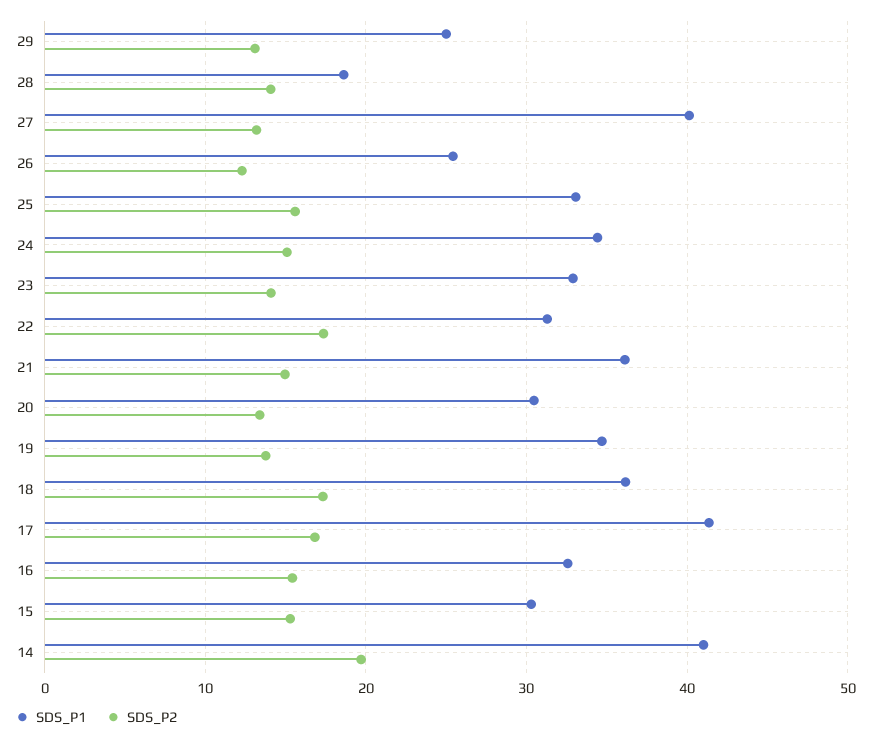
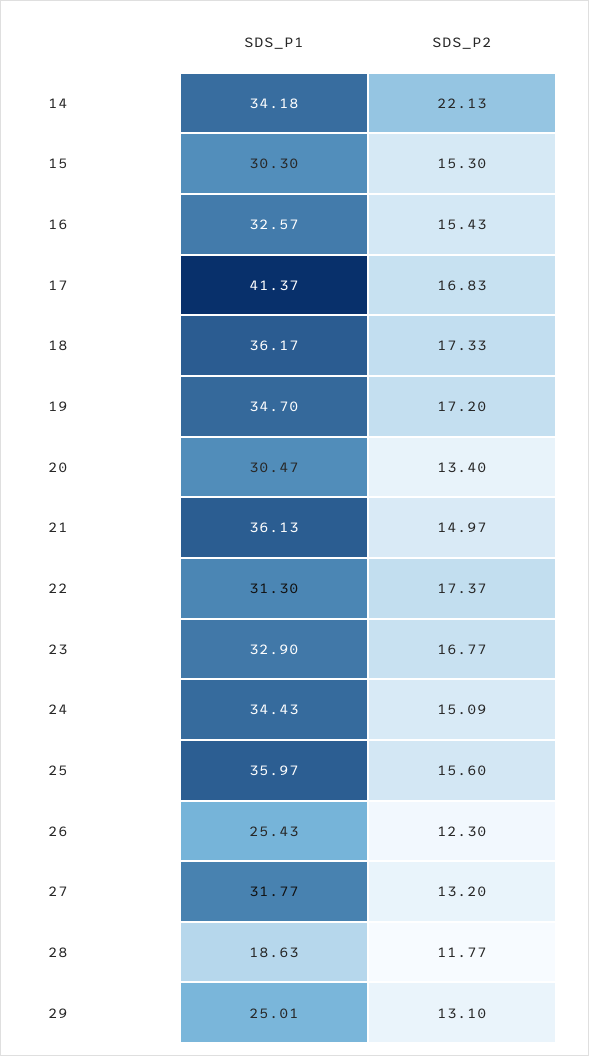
  {
    "SDS_P1": {
      "29": 25.01,
      "28": 18.63,
-     "27": 40,
+     "27": 31.77,
      "26": 25.43,
-     "25": 33,
+     "25": 35.97,
      "24": 34.43,
      "23": 32.9,
      "22": 31.3,
      "21": 36.13,
      "20": 30.47,
      "19": 34.7,
      "18": 36.17,
      "17": 41.37,
      "16": 32.57,
      "15": 30.3,
-     "14": 41
+     "14": 34.18
    },
    "SDS_P2": {
      "29": 13.1,
-     "28": 14,
+     "28": 11.77,
      "27": 13.2,
      "26": 12.3,
      "25": 15.6,
      "24": 15.09,
-     "23": 14,
+     "23": 16.77,
      "22": 17.37,
      "21": 14.97,
      "20": 13.4,
-     "19": 14,
+     "19": 17.2,
      "18": 17.33,
      "17": 16.83,
      "16": 15.43,
      "15": 15.3,
-     "14": 20
+     "14": 22.13
    }
  }

